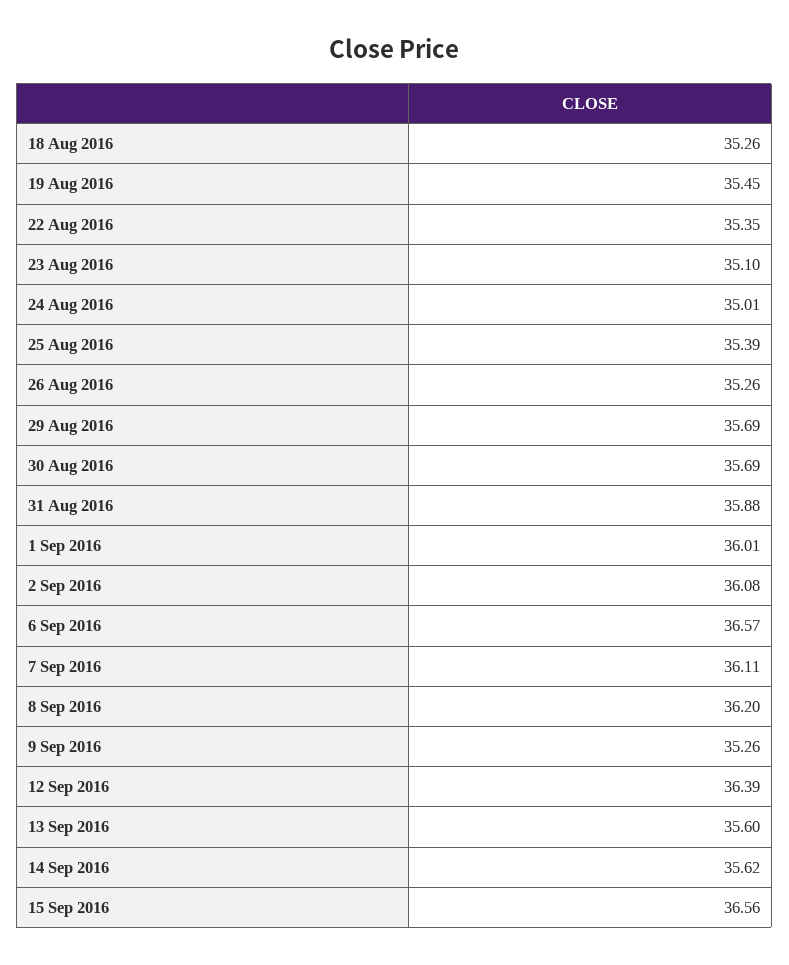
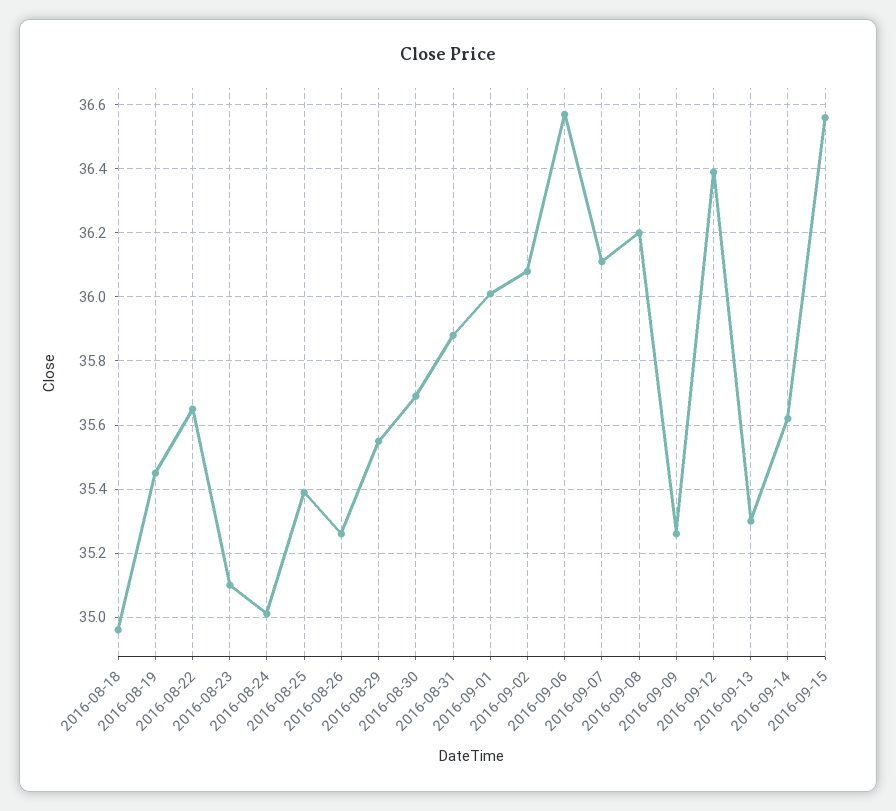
  {
-   "18 Aug 2016": 35.26,
+   "18 Aug 2016": 34.95,
    "19 Aug 2016": 35.45,
-   "22 Aug 2016": 35.35,
+   "22 Aug 2016": 35.65,
    "23 Aug 2016": 35.1,
    "24 Aug 2016": 35.01,
    "25 Aug 2016": 35.39,
    "26 Aug 2016": 35.26,
-   "29 Aug 2016": 35.69,
+   "29 Aug 2016": 35.55,
    "30 Aug 2016": 35.69,
    "31 Aug 2016": 35.88,
    "1 Sep 2016": 36.01,
    "2 Sep 2016": 36.08,
    "6 Sep 2016": 36.57,
    "7 Sep 2016": 36.11,
    "8 Sep 2016": 36.2,
    "9 Sep 2016": 35.26,
    "12 Sep 2016": 36.39,
-   "13 Sep 2016": 35.6,
+   "13 Sep 2016": 35.3,
    "14 Sep 2016": 35.62,
    "15 Sep 2016": 36.56
  }

